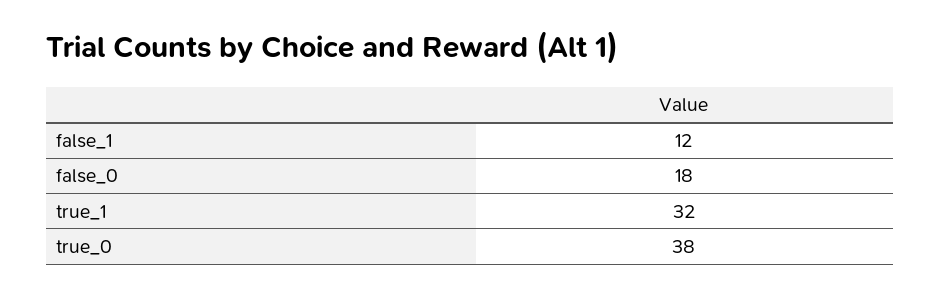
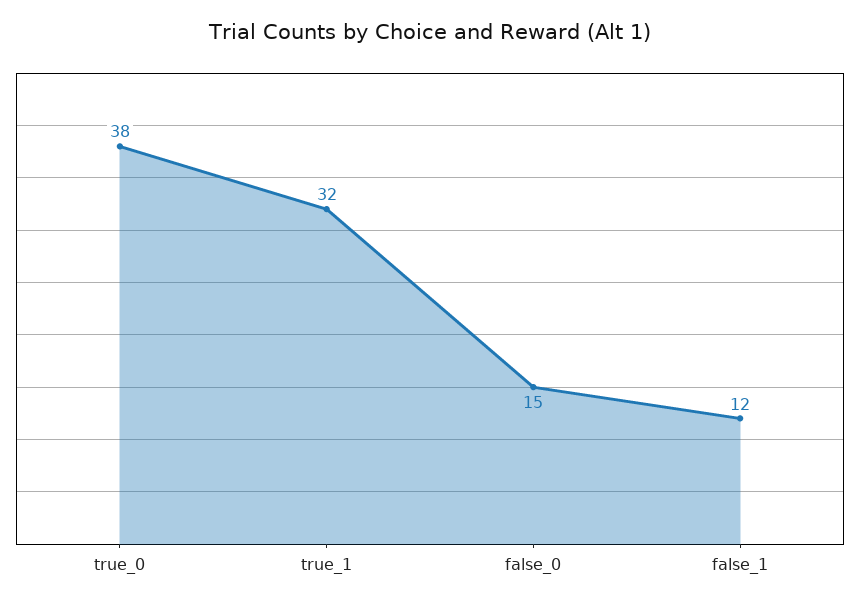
  {
    "false_1": 12,
-   "false_0": 18,
+   "false_0": 15,
    "true_1": 32,
    "true_0": 38
  }

